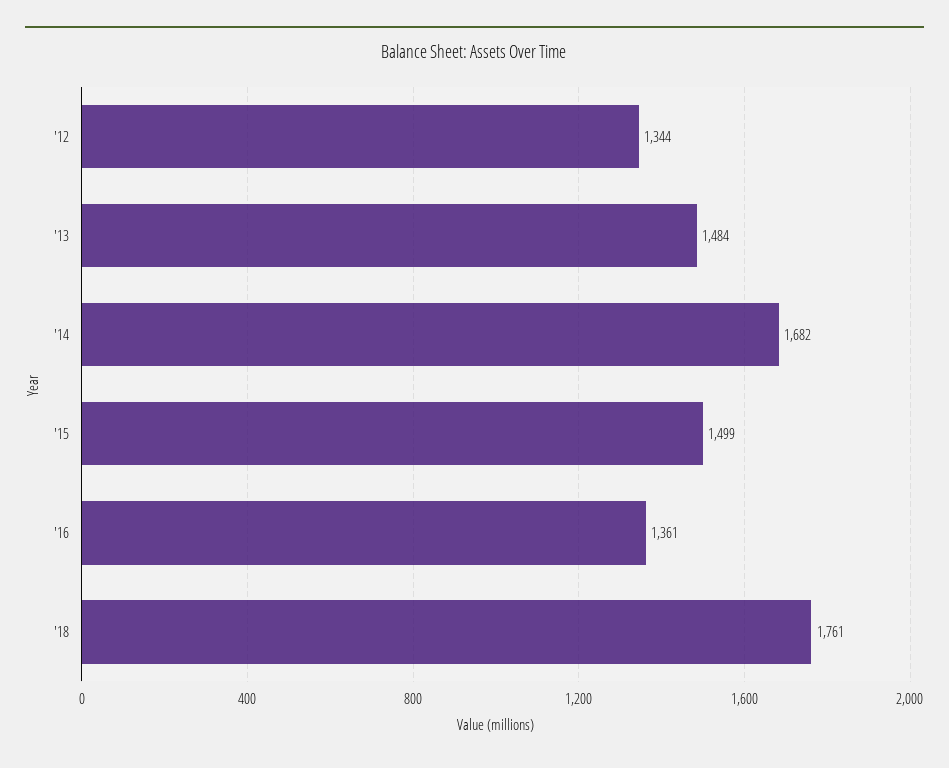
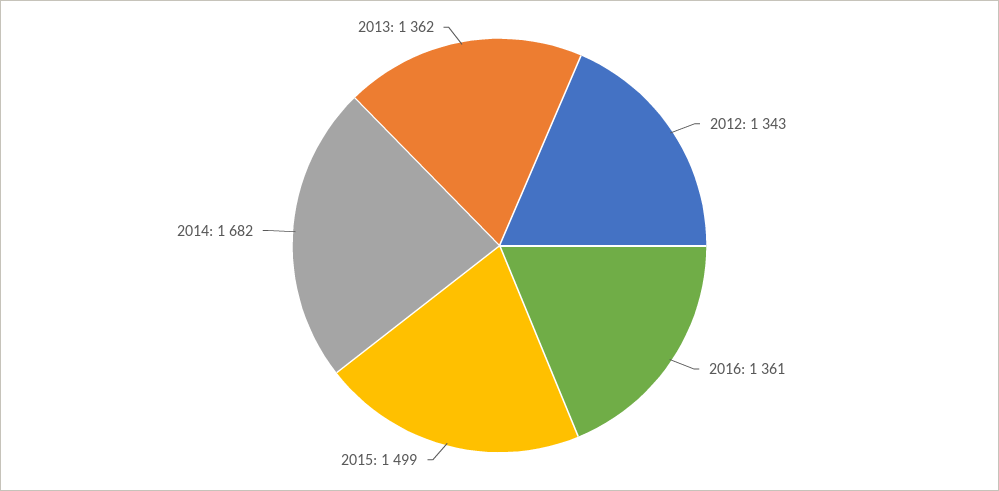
  {
-   "'12": 1344,
+   "'12": 1343,
-   "'13": 1484,
+   "'13": 1362,
    "'14": 1682,
    "'15": 1499,
-   "'16": 1361,
+   "'16": 1361
-   "'18": 1761
  }

